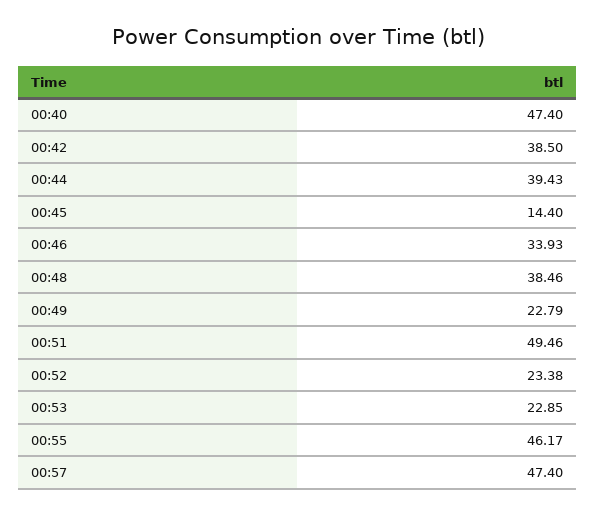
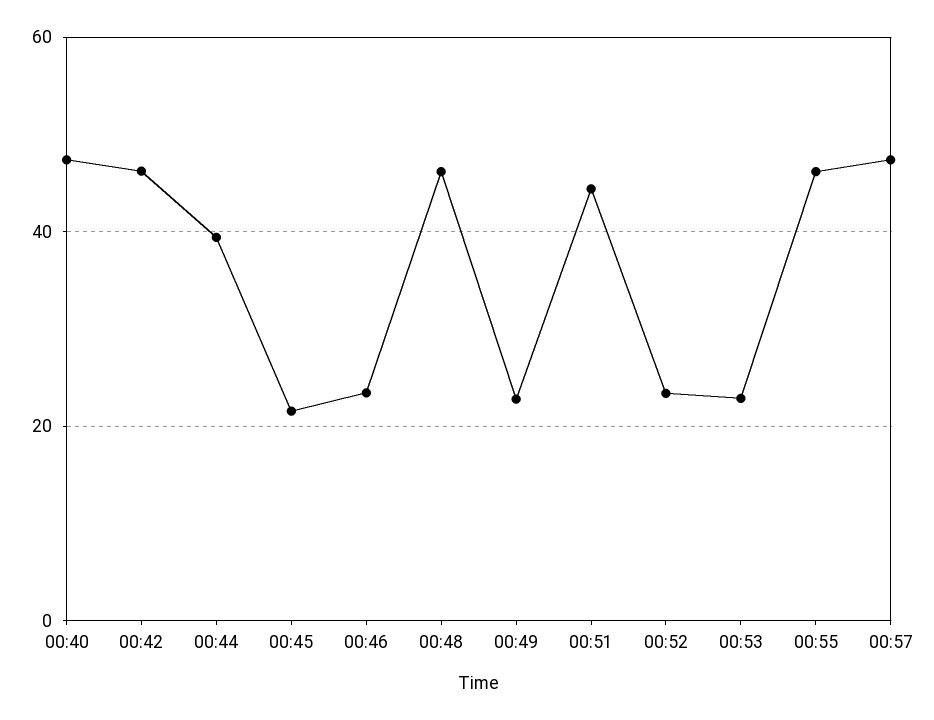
  {
    "00:40": 47.4,
-   "00:42": 38.5,
+   "00:42": 46,
    "00:44": 39.43,
-   "00:45": 14.4,
+   "00:45": 22,
-   "00:46": 33.93,
+   "00:46": 24,
-   "00:48": 38.46,
+   "00:48": 46,
    "00:49": 22.79,
-   "00:51": 49.46,
+   "00:51": 44,
    "00:52": 23.38,
    "00:53": 22.85,
    "00:55": 46.17,
    "00:57": 47.4
  }

